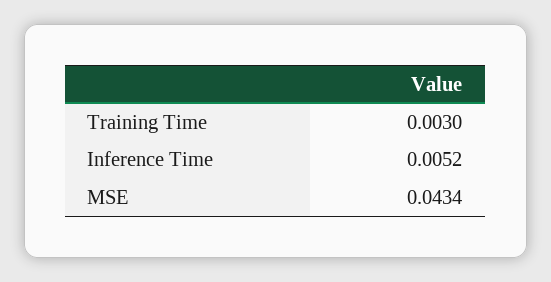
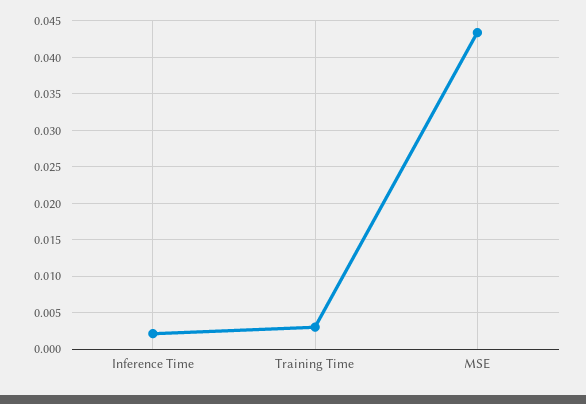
  {
    "Training Time": 0.003,
-   "Inference Time": 0.0052,
+   "Inference Time": 0.002,
    "MSE": 0.0434
  }

